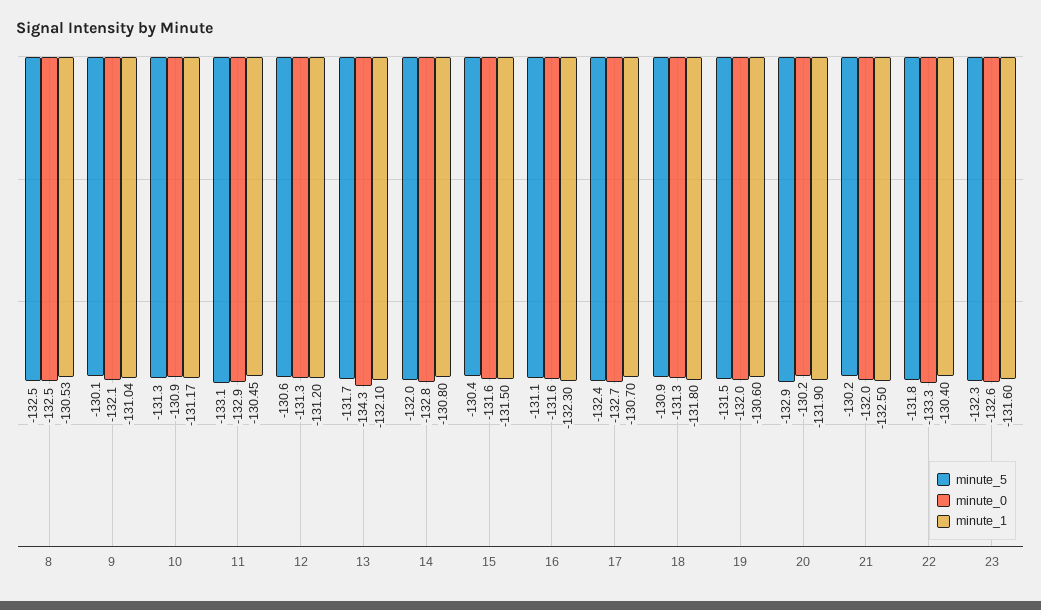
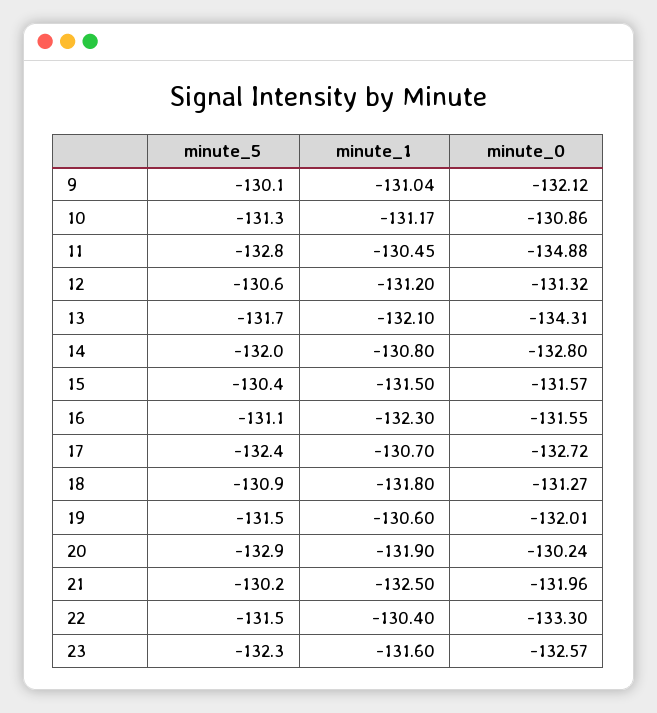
  {
    "minute_5": {
-     "8": -132.5,
      "9": -130.1,
      "10": -131.3,
-     "11": -133.1,
+     "11": -132.8,
      "12": -130.6,
      "13": -131.7,
      "14": -132,
      "15": -130.4,
      "16": -131.1,
      "17": -132.4,
      "18": -130.9,
      "19": -131.5,
      "20": -132.9,
      "21": -130.2,
-     "22": -131.8,
+     "22": -131.5,
      "23": -132.3
    },
    "minute_0": {
-     "8": -132.5,
      "9": -132.12,
      "10": -130.86,
-     "11": -132.9,
+     "11": -134.88,
      "12": -131.32,
      "13": -134.31,
      "14": -132.8,
      "15": -131.57,
      "16": -131.55,
      "17": -132.72,
      "18": -131.27,
      "19": -132.01,
      "20": -130.24,
      "21": -131.96,
      "22": -133.3,
      "23": -132.57
    },
    "minute_1": {
-     "8": -130.53,
      "9": -131.04,
      "10": -131.17,
      "11": -130.45,
      "12": -131.2,
      "13": -132.1,
      "14": -130.8,
      "15": -131.5,
      "16": -132.3,
      "17": -130.7,
      "18": -131.8,
      "19": -130.6,
      "20": -131.9,
      "21": -132.5,
      "22": -130.4,
      "23": -131.6
    }
  }

